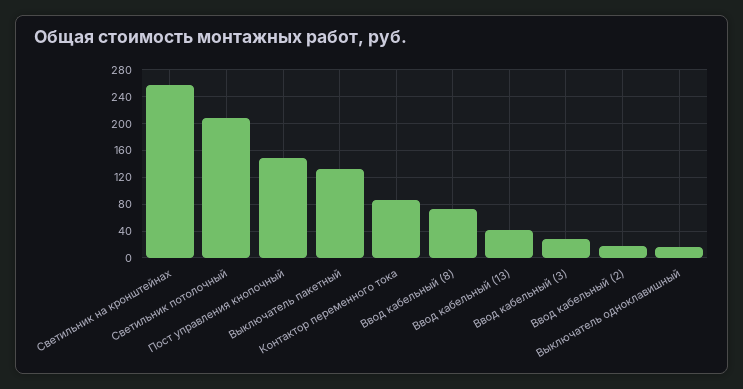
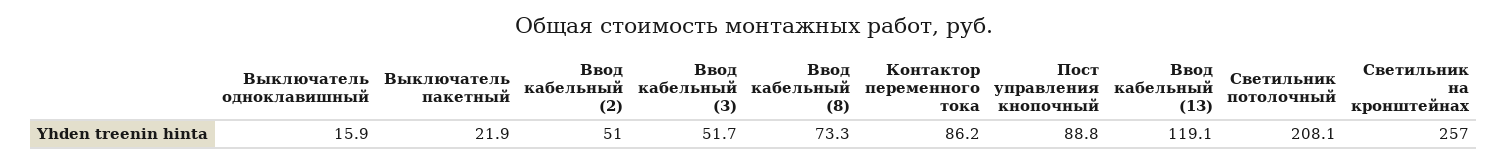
  {
    "Светильник на кронштейнах": 257,
    "Светильник потолочный": 208.1,
-   "Пост управления кнопочный": 150,
+   "Пост управления кнопочный": 88.8,
-   "Выключатель пакетный": 130,
+   "Выключатель пакетный": 21.9,
    "Контактор переменного тока": 86.2,
    "Ввод кабельный (8)": 73.3,
-   "Ввод кабельный (13)": 40,
+   "Ввод кабельный (13)": 119.1,
-   "Ввод кабельный (3)": 30,
+   "Ввод кабельный (3)": 51.7,
-   "Ввод кабельный (2)": 20,
+   "Ввод кабельный (2)": 51,
    "Выключатель одноклавишный": 15.9
  }

